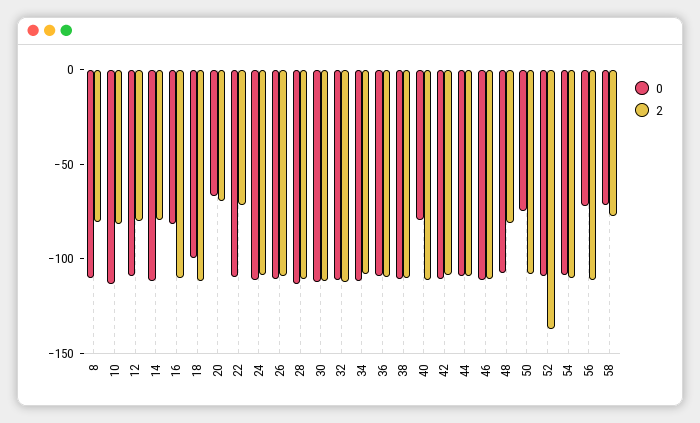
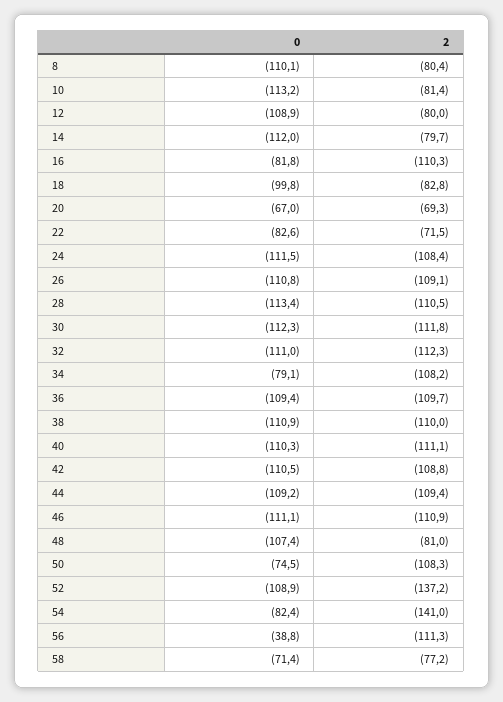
  {
    "0": {
      "8": -110.1,
      "10": -113.2,
      "12": -108.9,
      "14": -112,
      "16": -81.8,
      "18": -99.8,
      "20": -67,
-     "22": -110,
+     "22": -82.6,
      "24": -111.5,
      "26": -110.8,
      "28": -113.4,
      "30": -112.3,
      "32": -111,
-     "34": -110,
+     "34": -79.1,
      "36": -109.4,
      "38": -110.9,
-     "40": -80,
+     "40": -110.3,
      "42": -110.5,
      "44": -109.2,
      "46": -111.1,
      "48": -107.4,
      "50": -74.5,
      "52": -108.9,
-     "54": -110,
+     "54": -82.4,
-     "56": -70,
+     "56": -38.8,
      "58": -71.4
    },
    "2": {
      "8": -80.4,
      "10": -81.4,
      "12": -80,
      "14": -79.7,
      "16": -110.3,
-     "18": -110,
+     "18": -82.8,
      "20": -69.3,
      "22": -71.5,
      "24": -108.4,
      "26": -109.1,
      "28": -110.5,
      "30": -111.8,
      "32": -112.3,
      "34": -108.2,
      "36": -109.7,
      "38": -110,
      "40": -111.1,
      "42": -108.8,
      "44": -109.4,
      "46": -110.9,
      "48": -81,
      "50": -108.3,
      "52": -137.2,
-     "54": -110,
+     "54": -141,
      "56": -111.3,
      "58": -77.2
    }
  }

